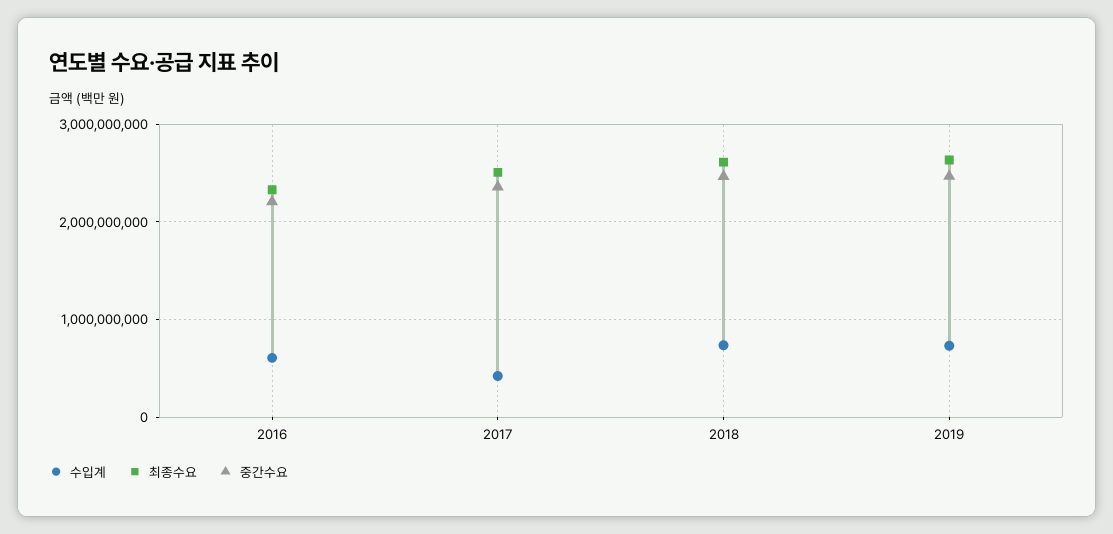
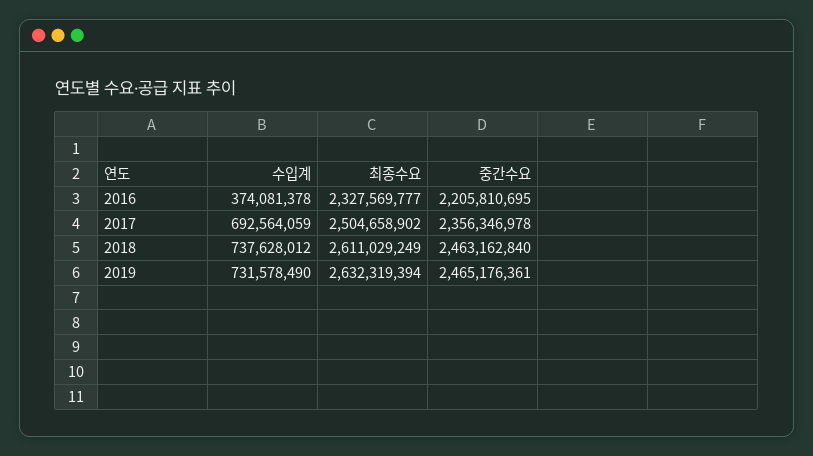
  {
    "수입계": {
-     "2016": 600000000,
+     "2016": 374081378,
-     "2017": 400000000,
+     "2017": 692564059,
      "2018": 737628012,
      "2019": 731578490
    },
    "최종수요": {
      "2016": 2327569777,
      "2017": 2504658902,
      "2018": 2611029249,
      "2019": 2632319394
    },
    "중간수요": {
      "2016": 2205810695,
      "2017": 2356346978,
      "2018": 2463162840,
      "2019": 2465176361
    }
  }

